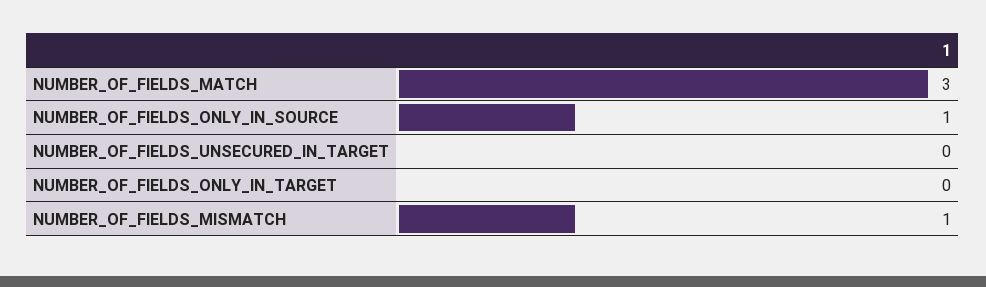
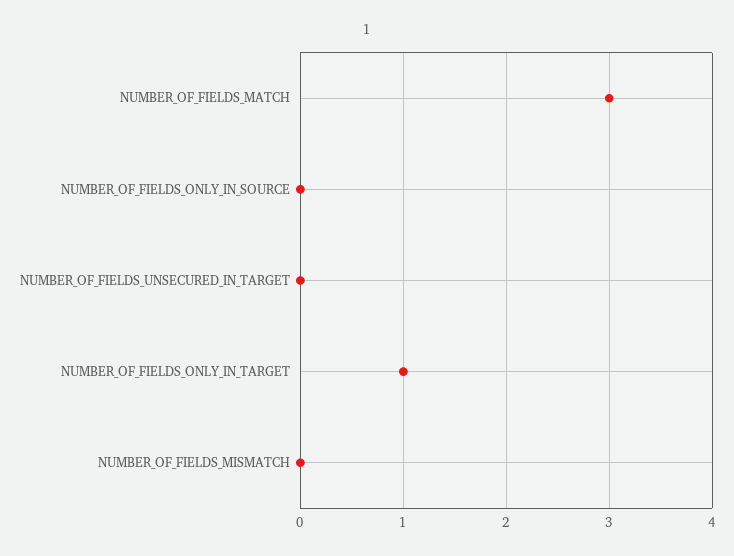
  {
    "NUMBER_OF_FIELDS_MATCH": 3,
-   "NUMBER_OF_FIELDS_ONLY_IN_SOURCE": 1,
+   "NUMBER_OF_FIELDS_ONLY_IN_SOURCE": 0,
    "NUMBER_OF_FIELDS_UNSECURED_IN_TARGET": 0,
-   "NUMBER_OF_FIELDS_ONLY_IN_TARGET": 0,
+   "NUMBER_OF_FIELDS_ONLY_IN_TARGET": 1,
-   "NUMBER_OF_FIELDS_MISMATCH": 1
+   "NUMBER_OF_FIELDS_MISMATCH": 0
  }

